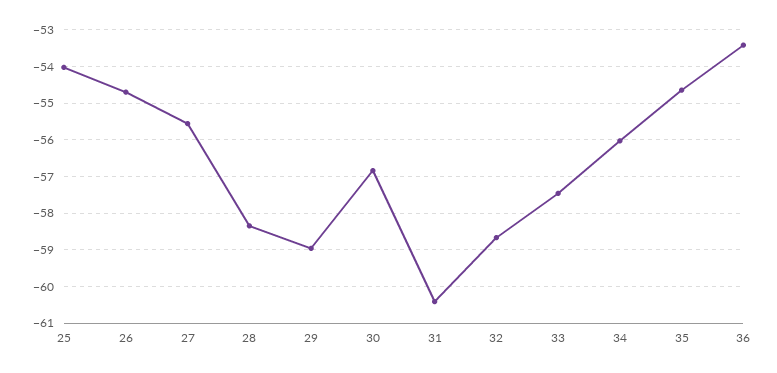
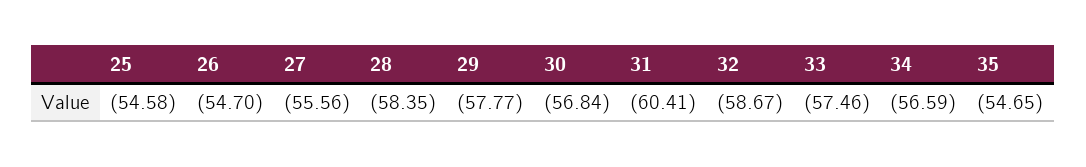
  {
-   "25": -54,
+   "25": -54.58,
    "26": -54.7,
    "27": -55.56,
    "28": -58.35,
-   "29": -59,
+   "29": -57.77,
    "30": -56.84,
    "31": -60.41,
    "32": -58.67,
    "33": -57.46,
-   "34": -56,
+   "34": -56.59,
-   "35": -54.65,
+   "35": -54.65
-   "36": -53.4
  }

